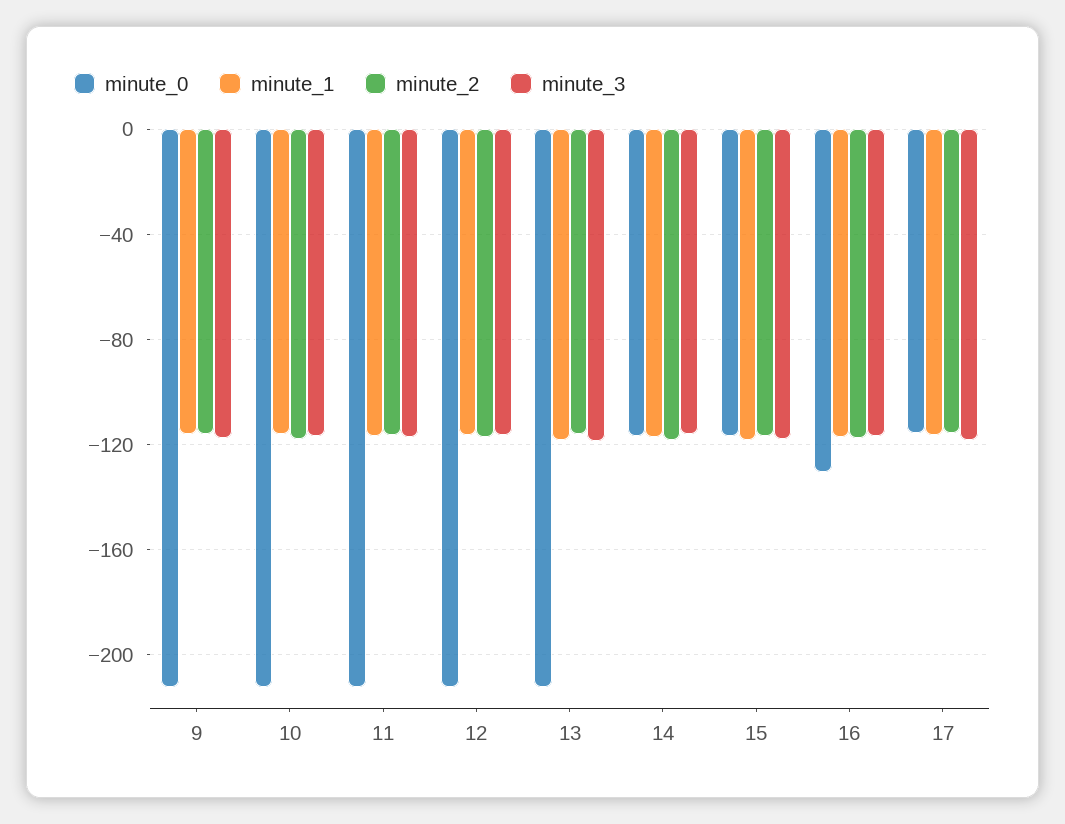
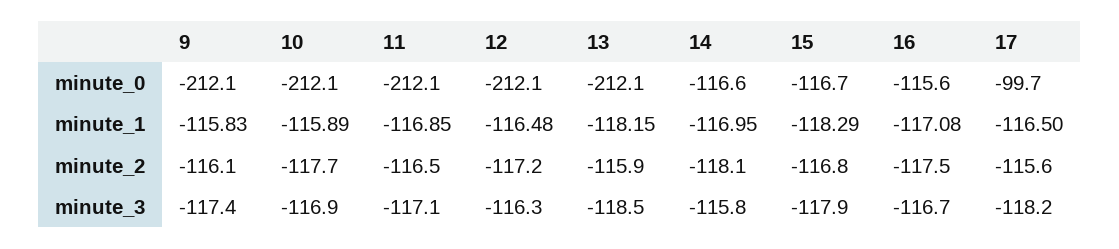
  {
    "minute_0": {
      "9": -212.1,
      "10": -212.1,
      "11": -212.1,
      "12": -212.1,
      "13": -212.1,
      "14": -116.6,
      "15": -116.7,
-     "16": -130,
+     "16": -115.6,
-     "17": -115
+     "17": -99.7
    },
    "minute_1": {
      "9": -115.83,
      "10": -115.89,
      "11": -116.85,
      "12": -116.48,
      "13": -118.15,
      "14": -116.95,
      "15": -118.29,
      "16": -117.08,
      "17": -116.5
    },
    "minute_2": {
      "9": -116.1,
      "10": -117.7,
      "11": -116.5,
      "12": -117.2,
      "13": -115.9,
      "14": -118.1,
      "15": -116.8,
      "16": -117.5,
      "17": -115.6
    },
    "minute_3": {
      "9": -117.4,
      "10": -116.9,
      "11": -117.1,
      "12": -116.3,
      "13": -118.5,
      "14": -115.8,
      "15": -117.9,
      "16": -116.7,
      "17": -118.2
    }
  }

